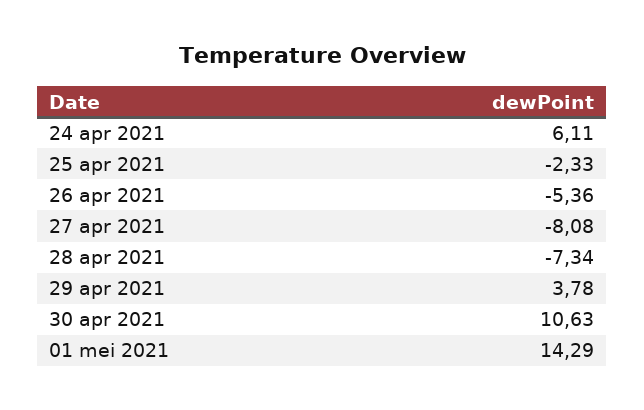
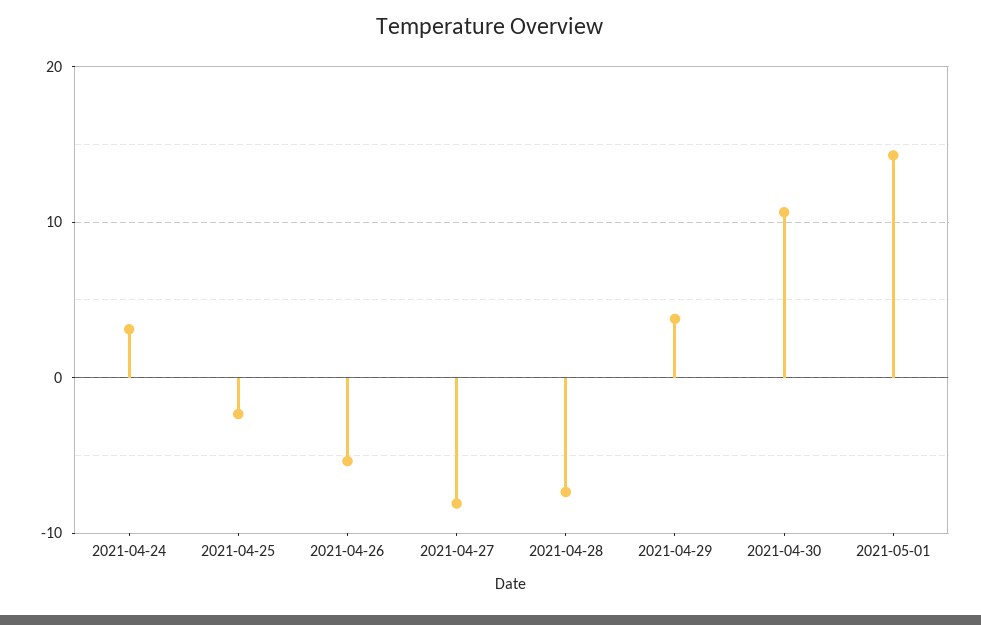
  {
-   "24 apr 2021": 6.11,
+   "24 apr 2021": 3,
    "25 apr 2021": -2.33,
    "26 apr 2021": -5.36,
    "27 apr 2021": -8.08,
    "28 apr 2021": -7.34,
    "29 apr 2021": 3.78,
    "30 apr 2021": 10.63,
    "01 mei 2021": 14.29
  }

